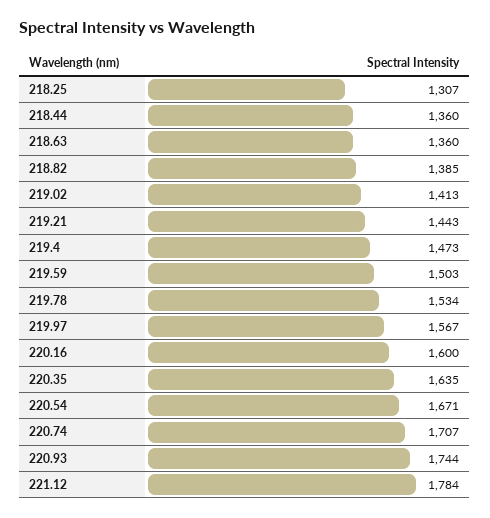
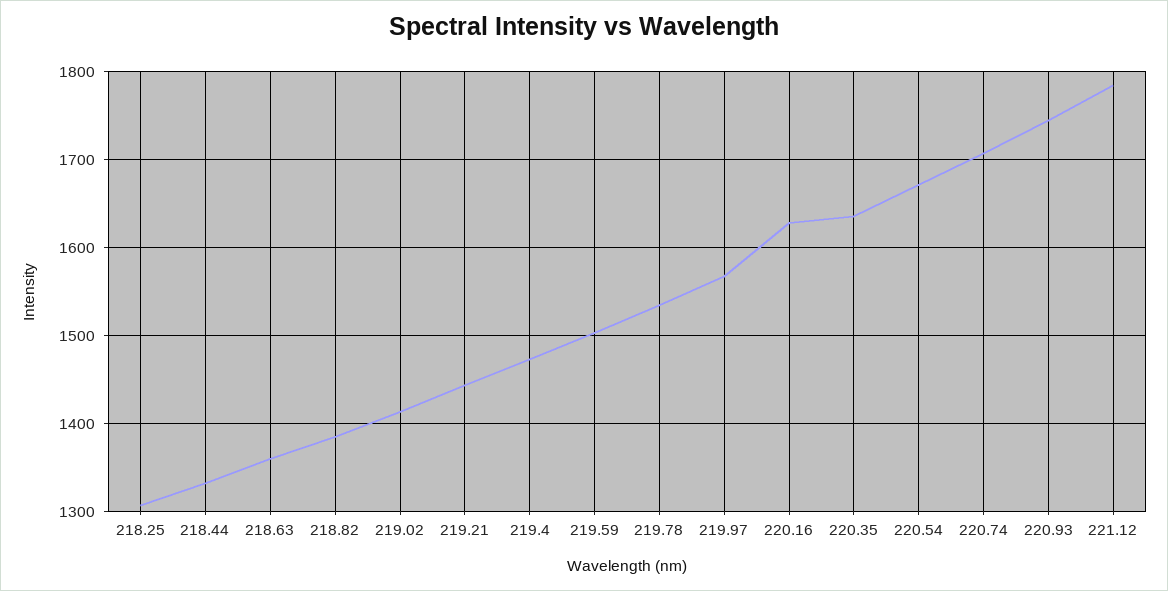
  {
    "218.25": 1307,
-   "218.44": 1360,
+   "218.44": 1330,
    "218.63": 1360,
    "218.82": 1385,
    "219.02": 1413,
    "219.21": 1443,
    "219.4": 1473,
    "219.59": 1503,
    "219.78": 1534,
    "219.97": 1567,
-   "220.16": 1600,
+   "220.16": 1630,
    "220.35": 1635,
    "220.54": 1671,
    "220.74": 1707,
    "220.93": 1744,
    "221.12": 1784
  }

